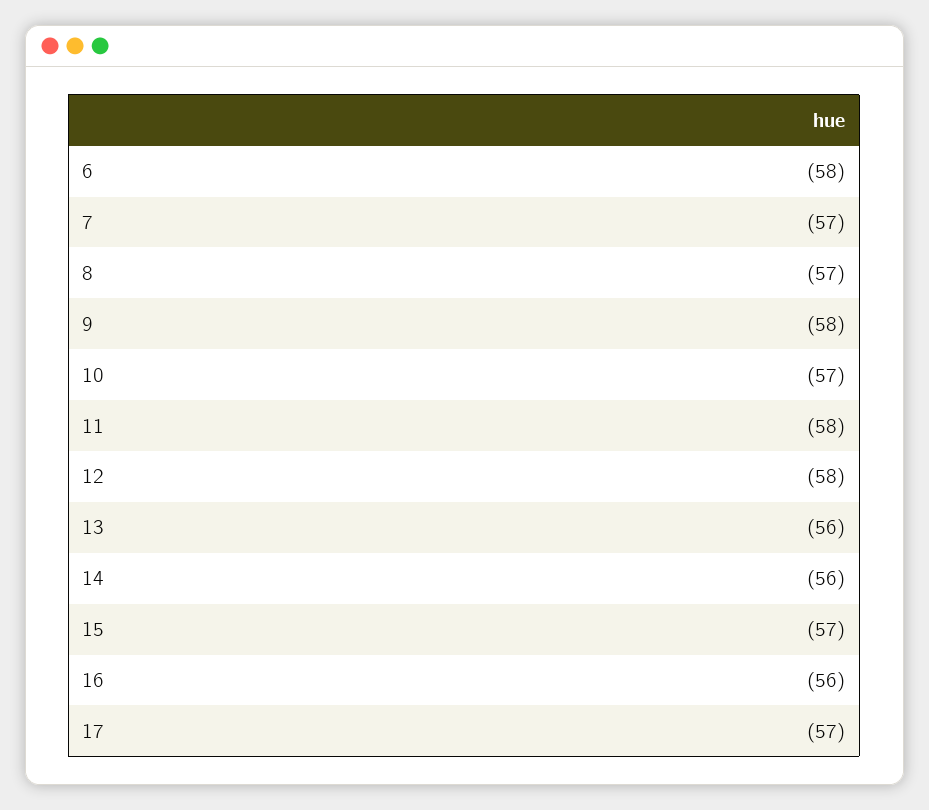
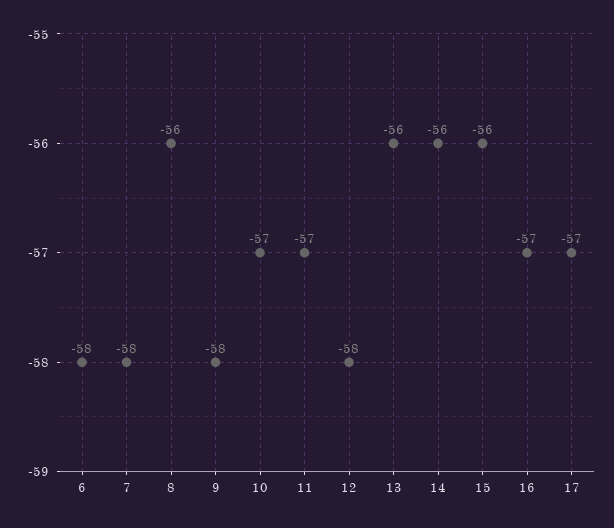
  {
    "6": -58,
-   "7": -57,
+   "7": -58,
-   "8": -57,
+   "8": -56,
    "9": -58,
    "10": -57,
-   "11": -58,
+   "11": -57,
    "12": -58,
    "13": -56,
    "14": -56,
-   "15": -57,
+   "15": -56,
-   "16": -56,
+   "16": -57,
    "17": -57
  }

